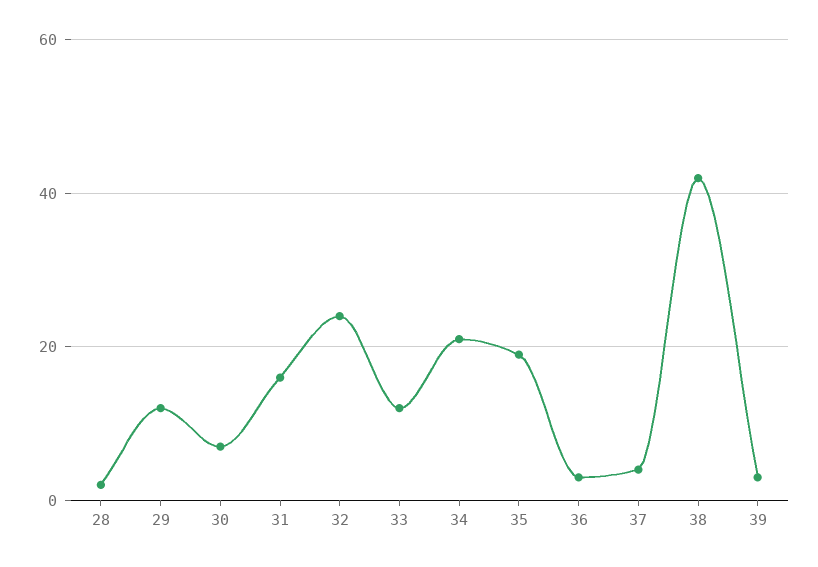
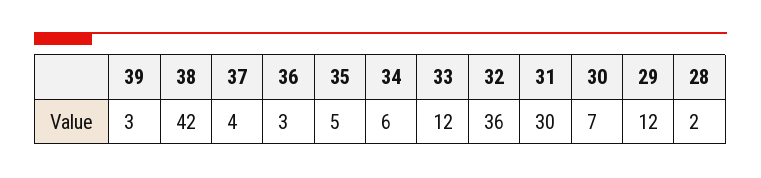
  {
    "28": 2,
    "29": 12,
    "30": 7,
-   "31": 15,
+   "31": 30,
-   "32": 25,
+   "32": 36,
    "33": 12,
-   "34": 20,
+   "34": 6,
-   "35": 20,
+   "35": 5,
    "36": 3,
    "37": 4,
    "38": 42,
    "39": 3
  }

